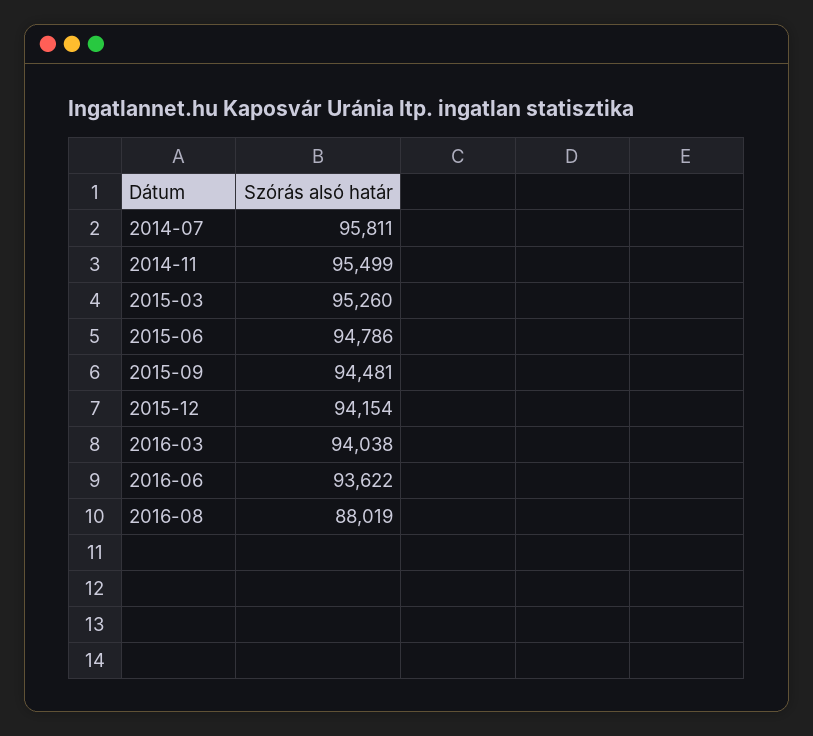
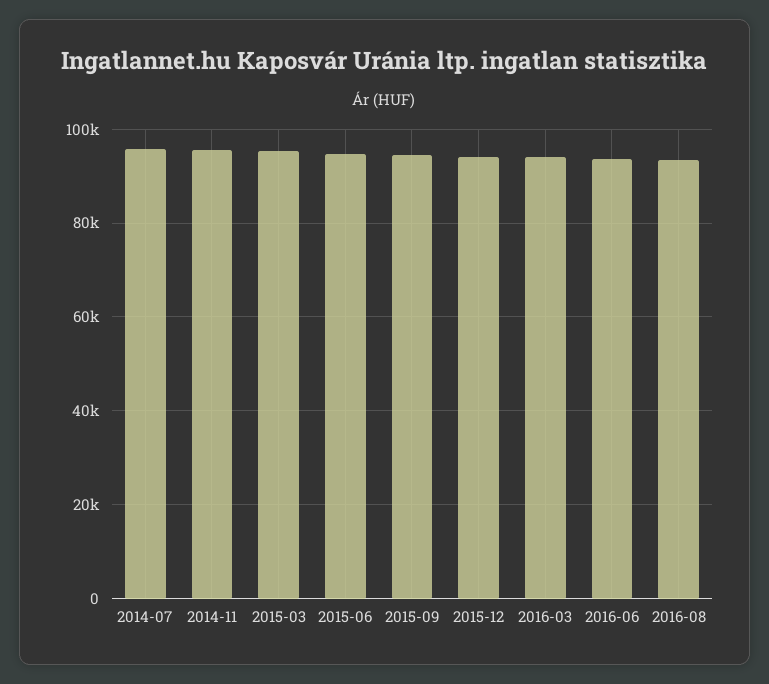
  {
    "2014-07": 95811,
    "2014-11": 95499,
    "2015-03": 95260,
    "2015-06": 94786,
    "2015-09": 94481,
    "2015-12": 94154,
    "2016-03": 94038,
    "2016-06": 93622,
-   "2016-08": 88019
+   "2016-08": 94000
  }

